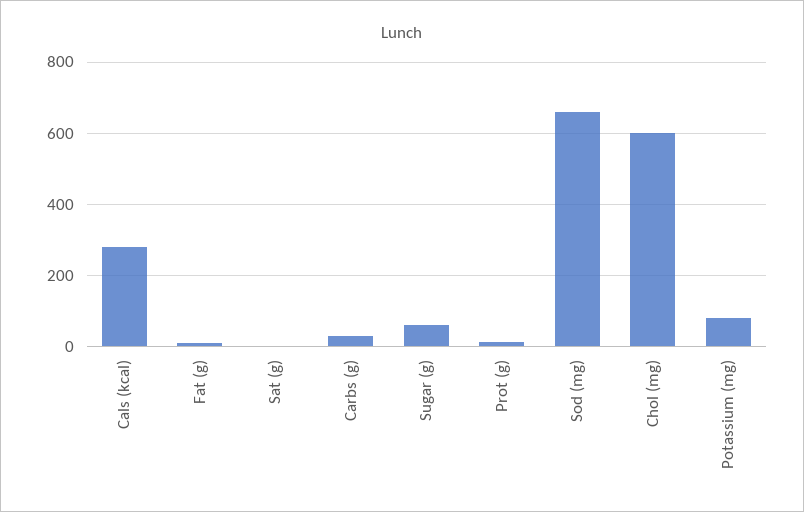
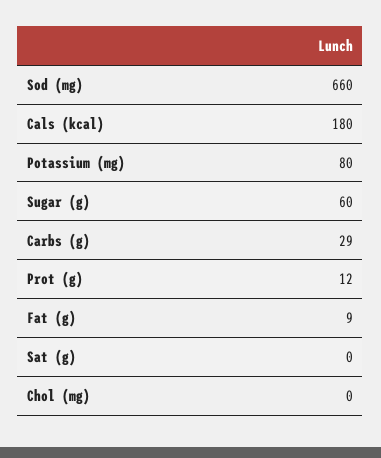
  {
-   "Cals (kcal)": 280,
+   "Cals (kcal)": 180,
    "Fat (g)": 9,
    "Sat (g)": 0,
    "Carbs (g)": 29,
    "Sugar (g)": 60,
    "Prot (g)": 12,
    "Sod (mg)": 660,
-   "Chol (mg)": 600,
+   "Chol (mg)": 0,
    "Potassium (mg)": 80
  }

